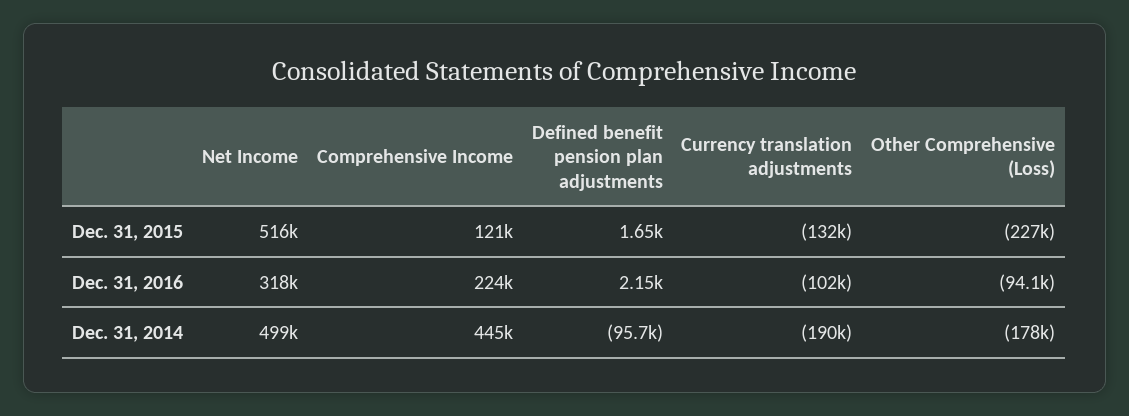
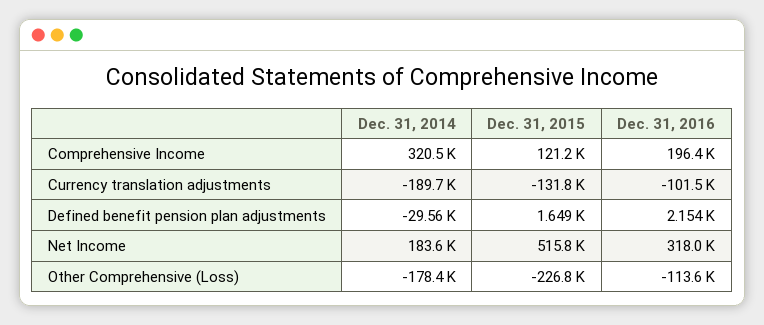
  {
    "Net Income": {
      "Dec. 31, 2015": 515800,
      "Dec. 31, 2016": 318000,
-     "Dec. 31, 2014": 499000
+     "Dec. 31, 2014": 183600
    },
    "Comprehensive Income": {
      "Dec. 31, 2015": 121200,
-     "Dec. 31, 2016": 224000,
+     "Dec. 31, 2016": 196400,
-     "Dec. 31, 2014": 445000
+     "Dec. 31, 2014": 320500
    },
    "Defined benefit pension plan adjustments": {
      "Dec. 31, 2015": 1649,
      "Dec. 31, 2016": 2154,
-     "Dec. 31, 2014": -95700
+     "Dec. 31, 2014": -29560
    },
    "Currency translation adjustments": {
      "Dec. 31, 2015": -131800,
      "Dec. 31, 2016": -101500,
      "Dec. 31, 2014": -189700
    },
    "Other Comprehensive (Loss)": {
      "Dec. 31, 2015": -226800,
-     "Dec. 31, 2016": -94100,
+     "Dec. 31, 2016": -113600,
      "Dec. 31, 2014": -178400
    }
  }

